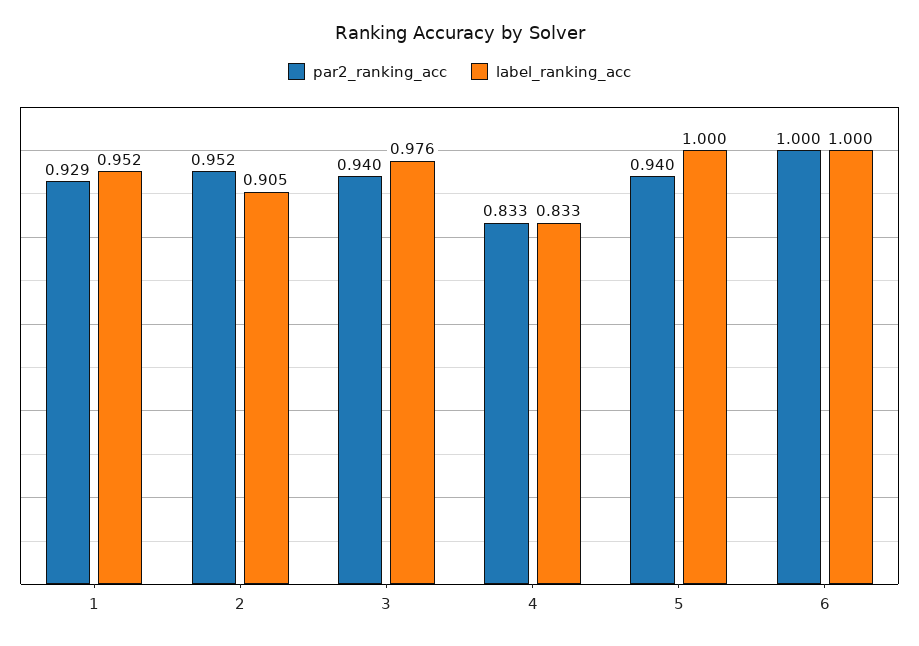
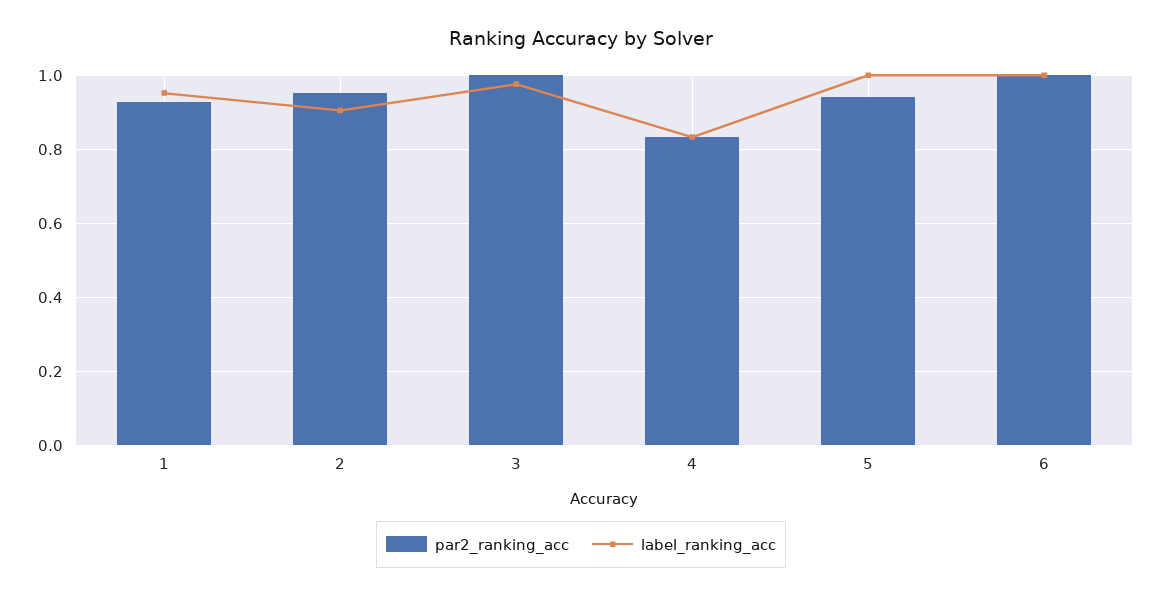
  {
    "par2_ranking_acc": {
      "1": 0.929,
      "2": 0.952,
-     "3": 0.94,
+     "3": 1,
      "4": 0.833,
      "5": 0.94,
      "6": 1
    },
    "label_ranking_acc": {
      "1": 0.952,
      "2": 0.905,
      "3": 0.976,
      "4": 0.833,
      "5": 1,
      "6": 1
    }
  }

